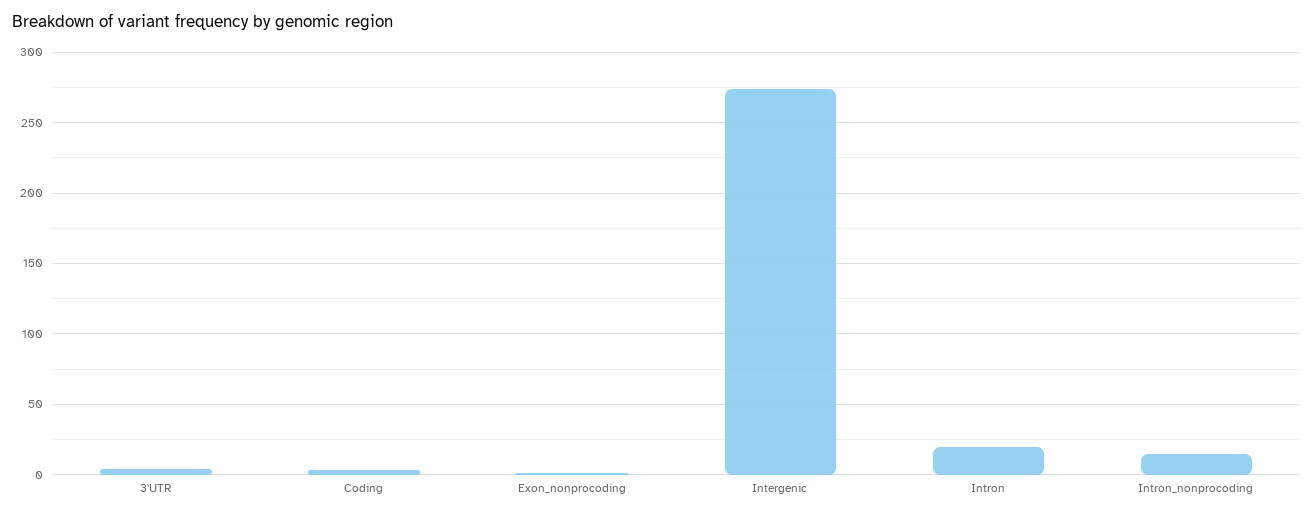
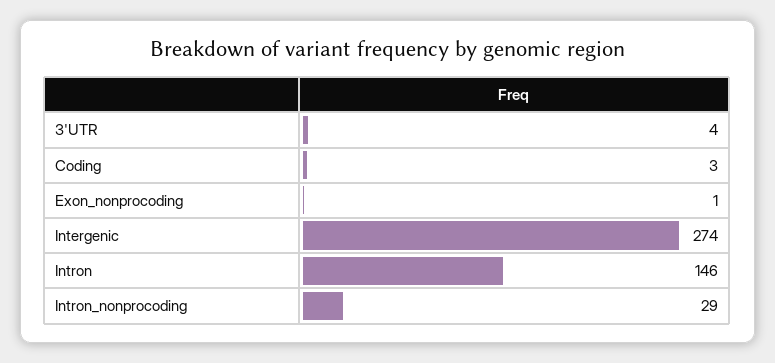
  {
    "3'UTR": 4,
    "Coding": 3,
    "Exon_nonprocoding": 1,
    "Intergenic": 274,
-   "Intron": 20,
+   "Intron": 146,
-   "Intron_nonprocoding": 15
+   "Intron_nonprocoding": 29
  }

